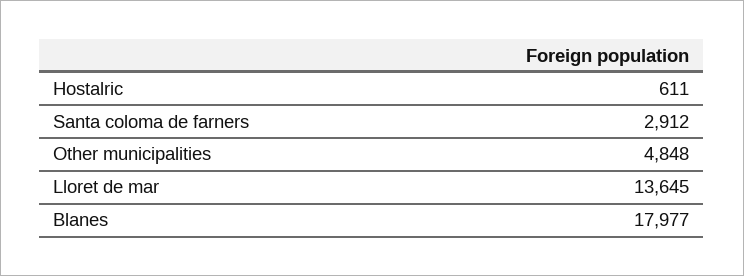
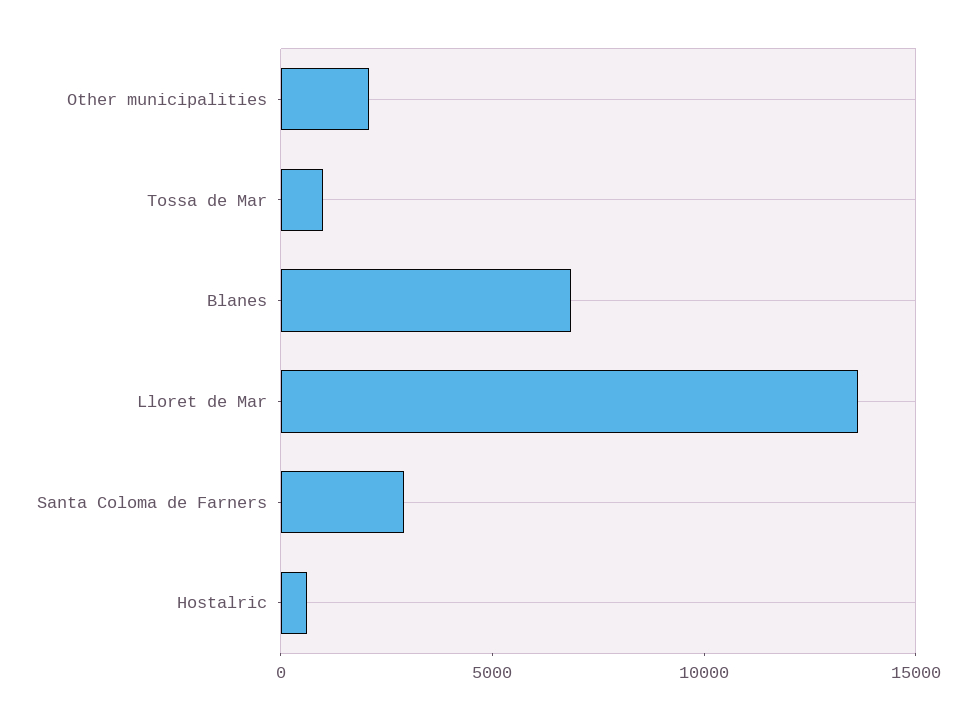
  {
    "Hostalric": 611,
    "Santa coloma de farners": 2912,
-   "Other municipalities": 4848,
+   "Other municipalities": 2000,
    "Lloret de mar": 13645,
-   "Blanes": 17977
+   "Blanes": 7000,
+   "Tossa de Mar": 1000
  }

